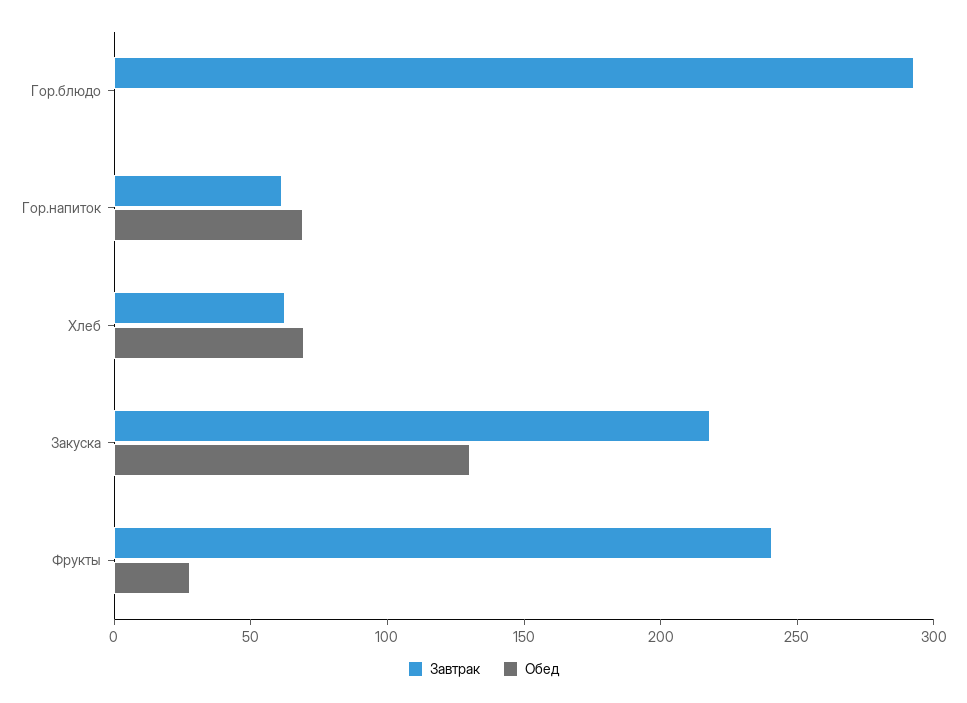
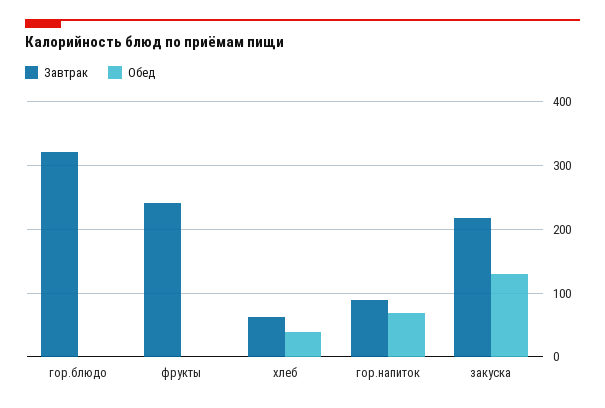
  {
    "Завтрак": {
-     "Гор.блюдо": 290,
+     "Гор.блюдо": 320,
-     "Гор.напиток": 60,
+     "Гор.напиток": 90,
      "Хлеб": 60,
      "Закуска": 220,
      "Фрукты": 240
    },
    "Обед": {
      "Гор.блюдо": 0,
      "Гор.напиток": 70,
-     "Хлеб": 70,
+     "Хлеб": 40,
      "Закуска": 130,
-     "Фрукты": 30
+     "Фрукты": 0
    }
  }

